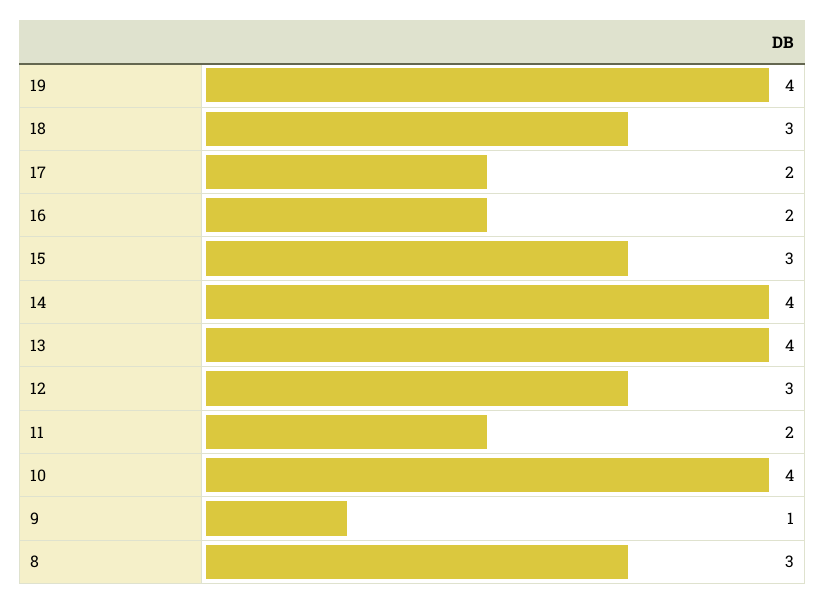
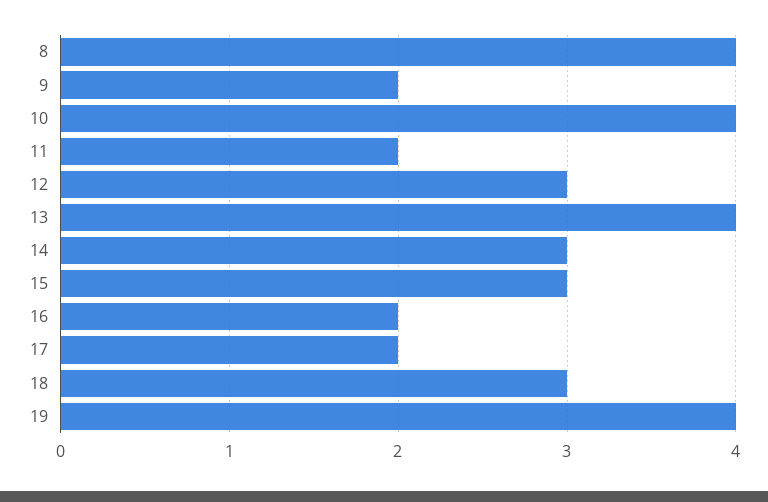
  {
    "19": 4,
    "18": 3,
    "17": 2,
    "16": 2,
    "15": 3,
-   "14": 4,
+   "14": 3,
    "13": 4,
    "12": 3,
    "11": 2,
    "10": 4,
-   "9": 1,
+   "9": 2,
-   "8": 3
+   "8": 4
  }

